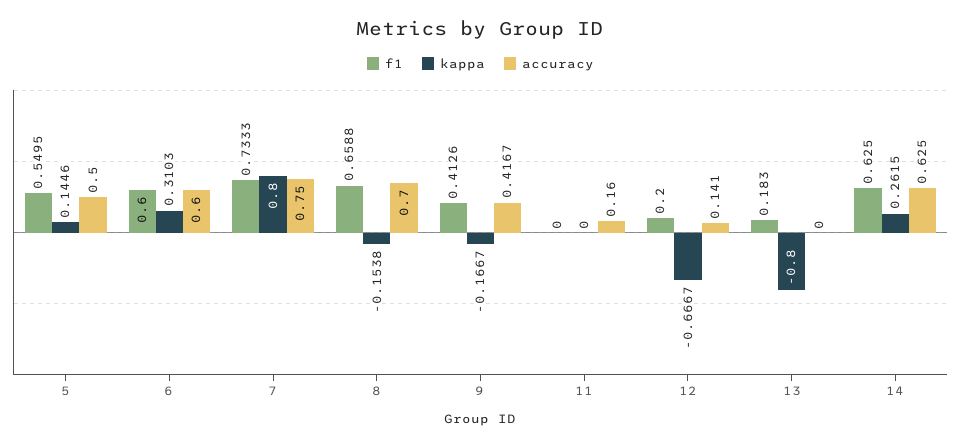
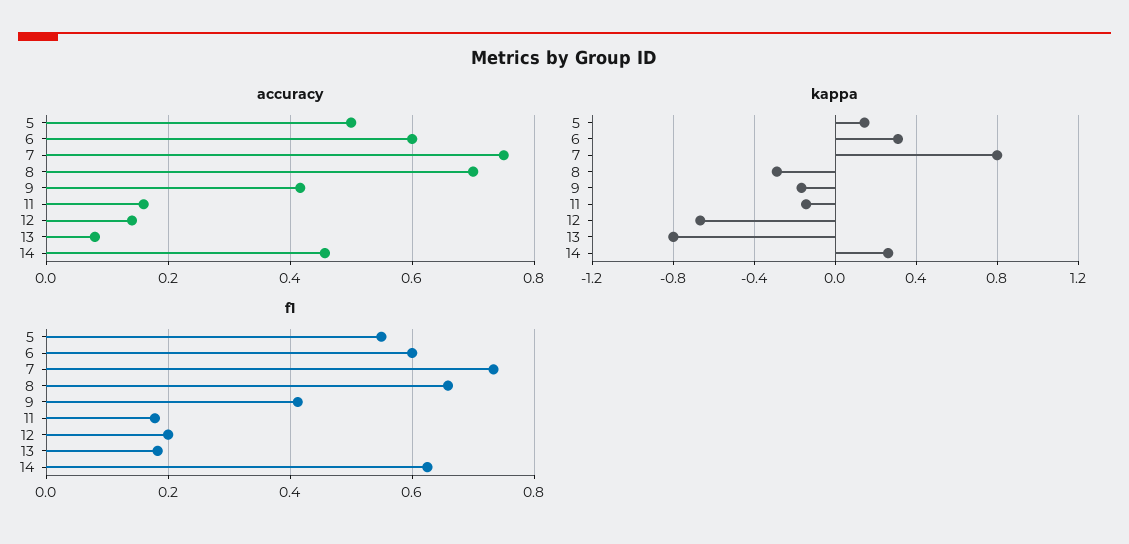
  {
    "f1": {
      "5": 0.5495,
      "6": 0.6,
      "7": 0.7333,
      "8": 0.6588,
      "9": 0.4126,
-     "11": 0,
+     "11": 0.18,
      "12": 0.2,
      "13": 0.183,
      "14": 0.625
    },
    "kappa": {
      "5": 0.1446,
      "6": 0.3103,
      "7": 0.8,
-     "8": -0.1538,
+     "8": -0.3,
      "9": -0.1667,
-     "11": 0,
+     "11": -0.15,
      "12": -0.6667,
      "13": -0.8,
      "14": 0.2615
    },
    "accuracy": {
      "5": 0.5,
      "6": 0.6,
      "7": 0.75,
      "8": 0.7,
      "9": 0.4167,
      "11": 0.16,
      "12": 0.141,
-     "13": 0,
+     "13": 0.08,
-     "14": 0.625
+     "14": 0.46
    }
  }

